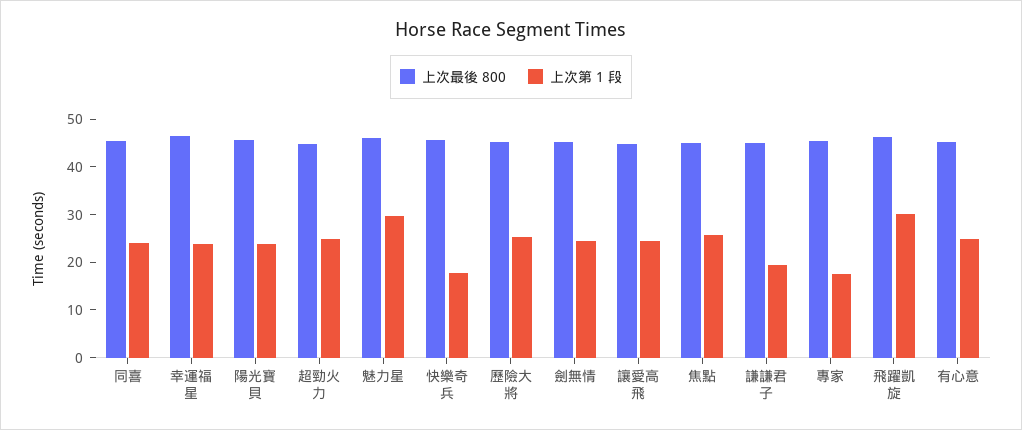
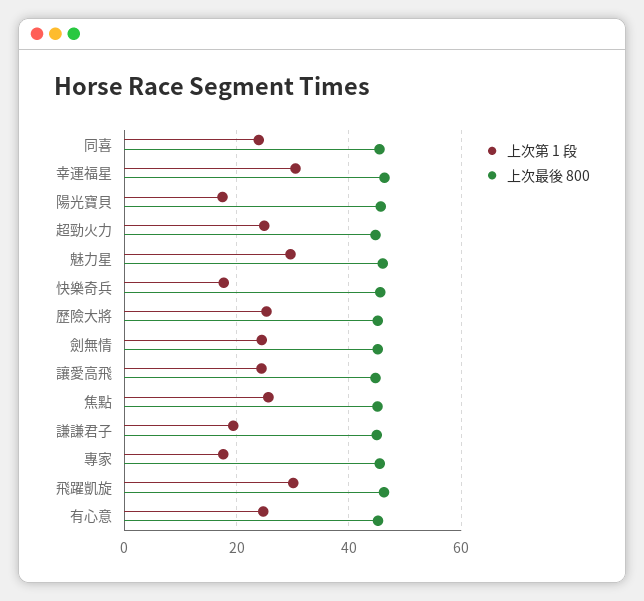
  {
    "上次最後 800": {
      "同喜": 46,
      "幸運福星": 46,
      "陽光寶貝": 46,
      "超勁火力": 44,
      "魅力星": 46,
      "快樂奇兵": 46,
      "歷險大將": 46,
      "劍無情": 46,
      "讓愛高飛": 44,
      "焦點": 46,
      "謙謙君子": 44,
      "專家": 46,
      "飛躍凱旋": 46,
      "有心意": 46
    },
    "上次第 1 段": {
      "同喜": 24,
-     "幸運福星": 24,
+     "幸運福星": 30,
-     "陽光寶貝": 24,
+     "陽光寶貝": 18,
      "超勁火力": 24,
      "魅力星": 30,
      "快樂奇兵": 18,
      "歷險大將": 26,
      "劍無情": 24,
      "讓愛高飛": 24,
      "焦點": 26,
      "謙謙君子": 20,
      "專家": 18,
      "飛躍凱旋": 30,
      "有心意": 24
    }
  }

